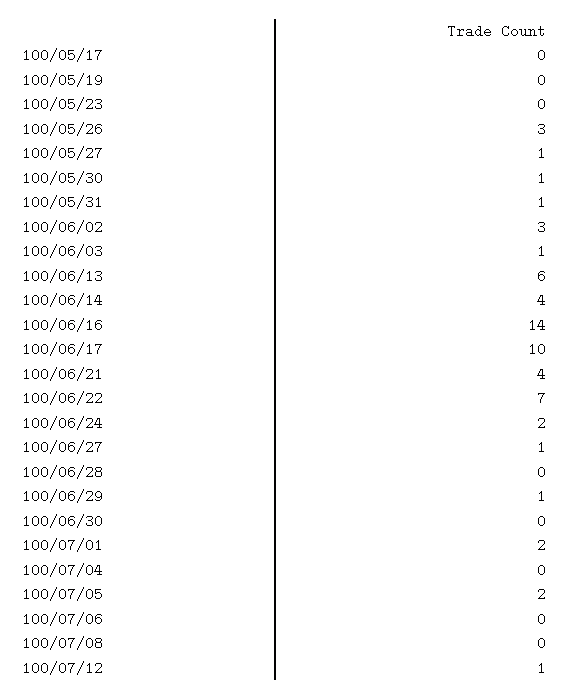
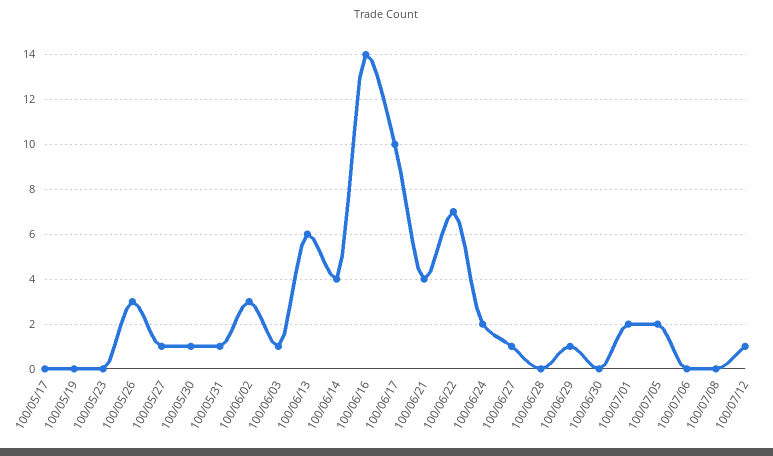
  {
    "100/05/17": 0,
    "100/05/19": 0,
    "100/05/23": 0,
    "100/05/26": 3,
    "100/05/27": 1,
    "100/05/30": 1,
    "100/05/31": 1,
    "100/06/02": 3,
    "100/06/03": 1,
    "100/06/13": 6,
    "100/06/14": 4,
    "100/06/16": 14,
    "100/06/17": 10,
    "100/06/21": 4,
    "100/06/22": 7,
    "100/06/24": 2,
    "100/06/27": 1,
    "100/06/28": 0,
    "100/06/29": 1,
    "100/06/30": 0,
    "100/07/01": 2,
-   "100/07/04": 0,
    "100/07/05": 2,
    "100/07/06": 0,
    "100/07/08": 0,
    "100/07/12": 1
  }

